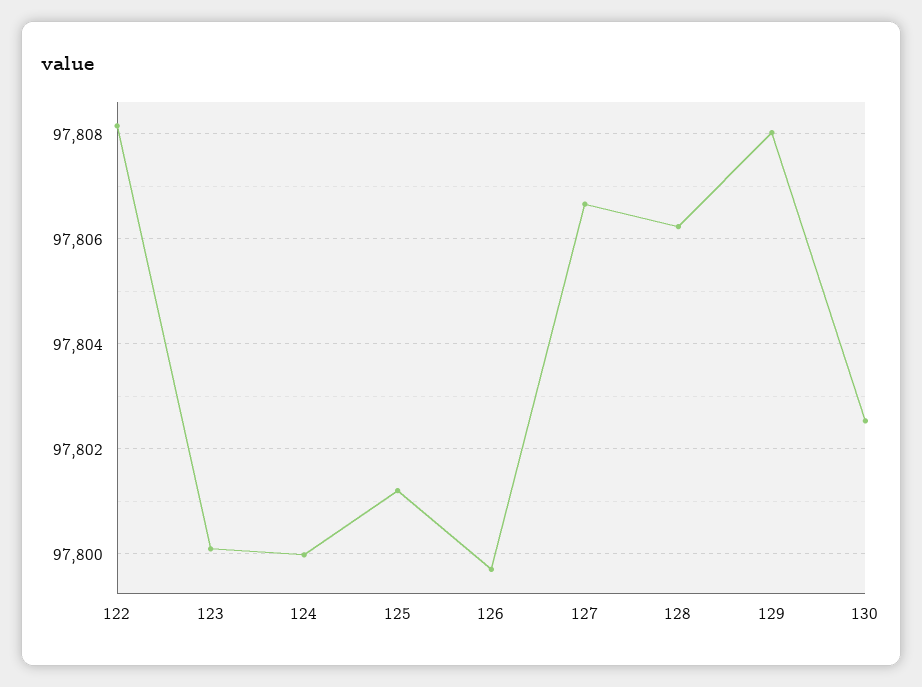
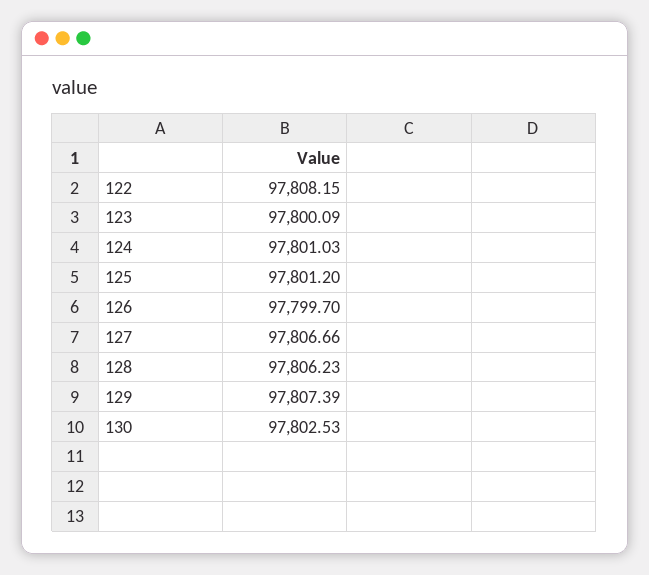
  {
    "122": 97808.15,
    "123": 97800.09,
-   "124": 97800,
+   "124": 97801.03,
    "125": 97801.2,
    "126": 97799.7,
    "127": 97806.66,
    "128": 97806.23,
-   "129": 97808,
+   "129": 97807.39,
    "130": 97802.53
  }

